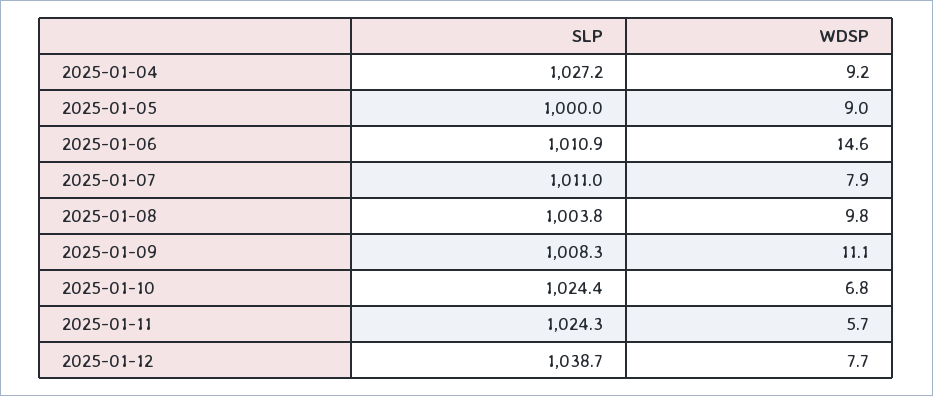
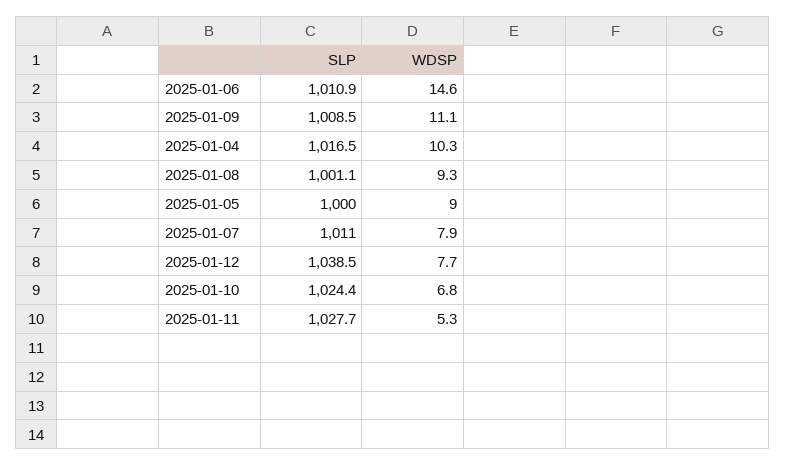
  {
    "SLP": {
-     "2025-01-04": 1027.2,
+     "2025-01-04": 1016.5,
      "2025-01-05": 1000,
      "2025-01-06": 1010.9,
      "2025-01-07": 1011,
-     "2025-01-08": 1003.8,
+     "2025-01-08": 1001.1,
-     "2025-01-09": 1008.3,
+     "2025-01-09": 1008.5,
      "2025-01-10": 1024.4,
-     "2025-01-11": 1024.3,
+     "2025-01-11": 1027.7,
-     "2025-01-12": 1038.7
+     "2025-01-12": 1038.5
    },
    "WDSP": {
-     "2025-01-04": 9.2,
+     "2025-01-04": 10.3,
      "2025-01-05": 9,
      "2025-01-06": 14.6,
      "2025-01-07": 7.9,
-     "2025-01-08": 9.8,
+     "2025-01-08": 9.3,
      "2025-01-09": 11.1,
      "2025-01-10": 6.8,
-     "2025-01-11": 5.7,
+     "2025-01-11": 5.3,
      "2025-01-12": 7.7
    }
  }

